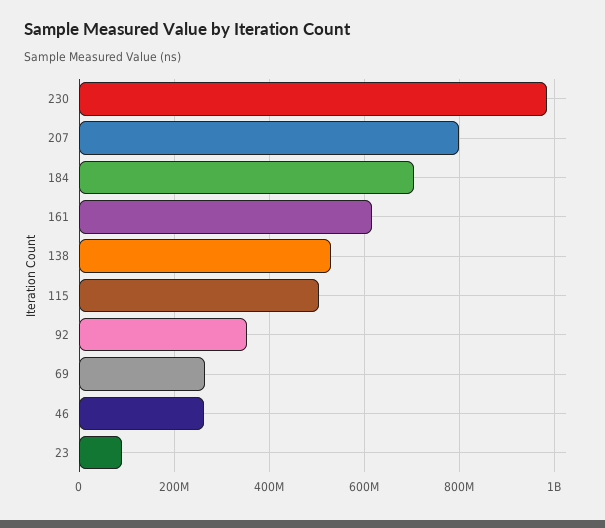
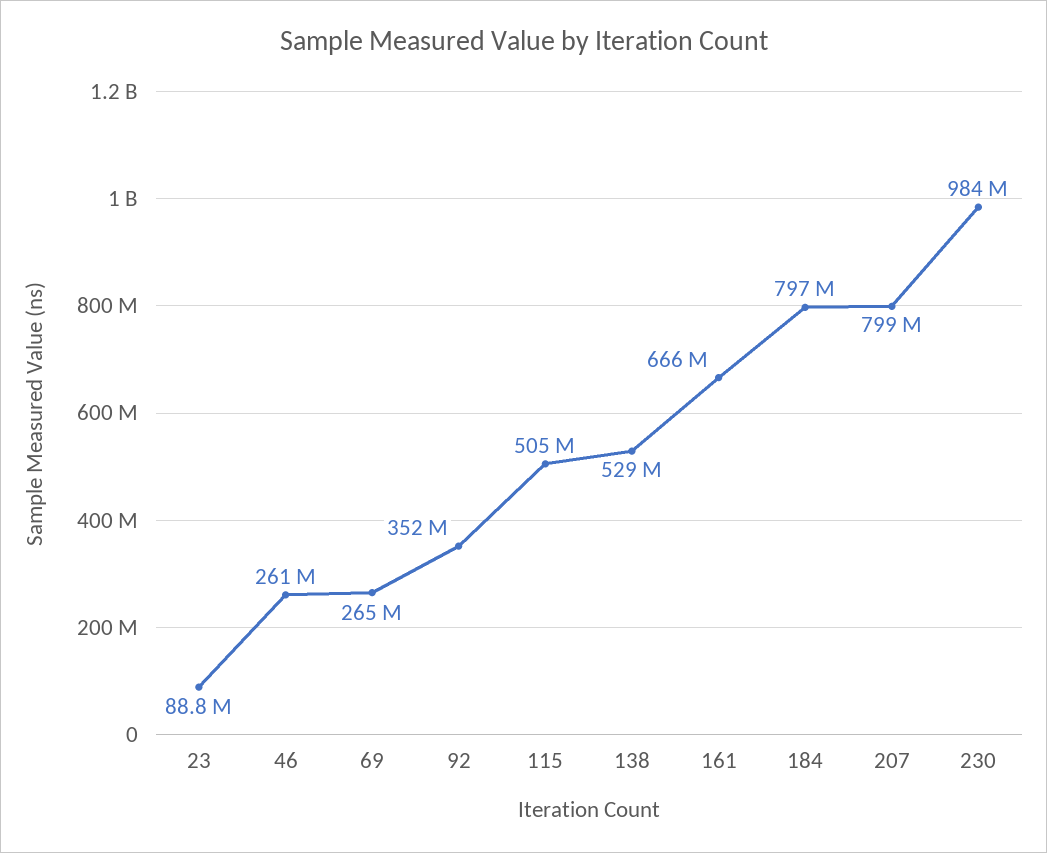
  {
    "230": 984000000,
    "207": 799000000,
-   "184": 700000000,
+   "184": 797000000,
-   "161": 620000000,
+   "161": 666000000,
    "138": 529000000,
    "115": 505000000,
    "92": 352000000,
    "69": 265000000,
    "46": 261000000,
    "23": 88800000
  }

